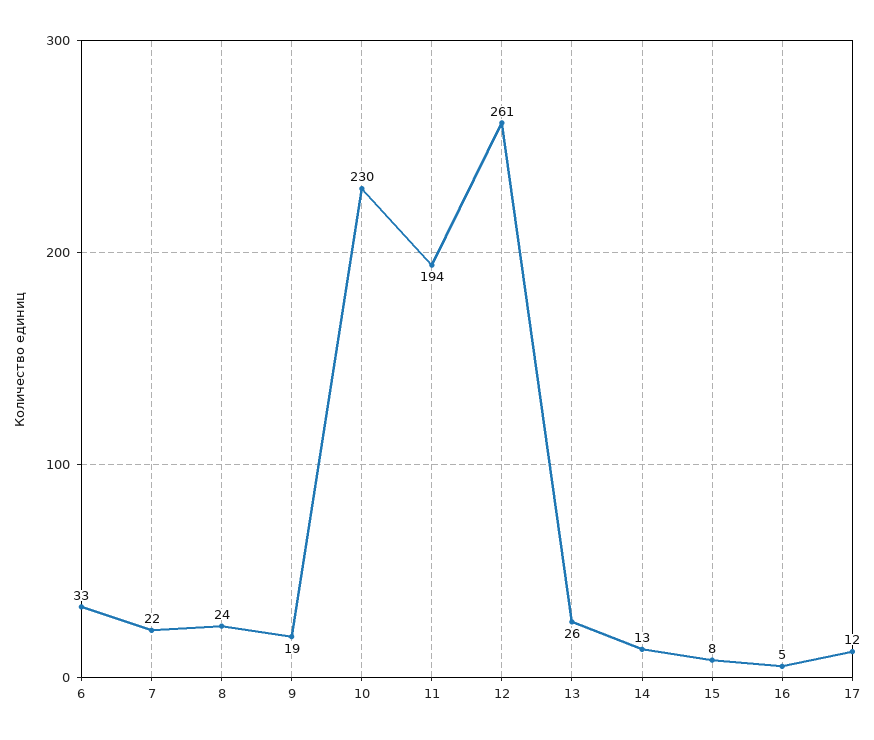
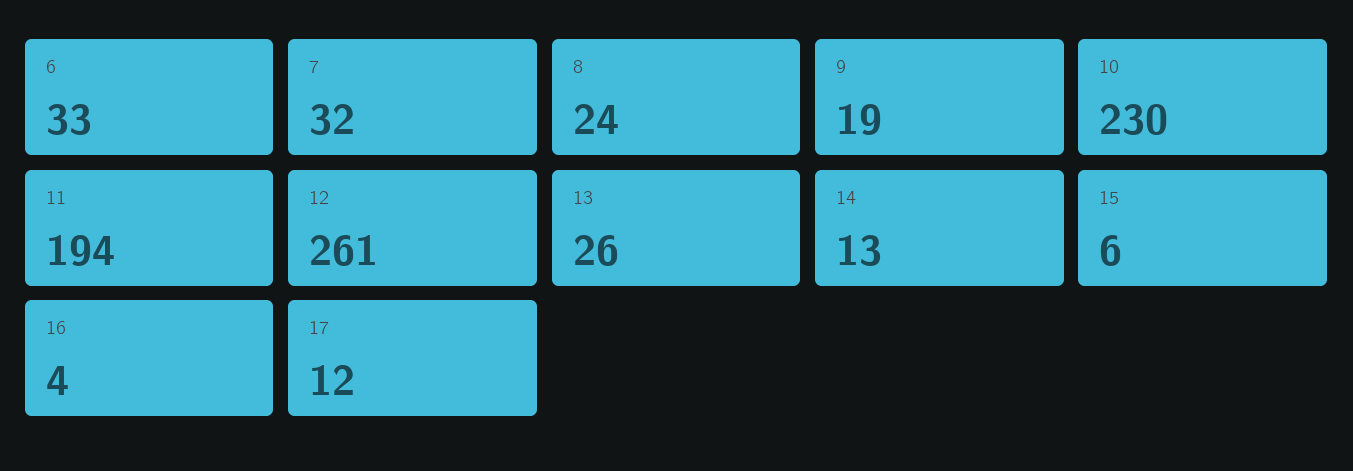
  {
    "6": 33,
-   "7": 22,
+   "7": 32,
    "8": 24,
    "9": 19,
    "10": 230,
    "11": 194,
    "12": 261,
    "13": 26,
    "14": 13,
-   "15": 8,
+   "15": 6,
-   "16": 5,
+   "16": 4,
    "17": 12
  }

